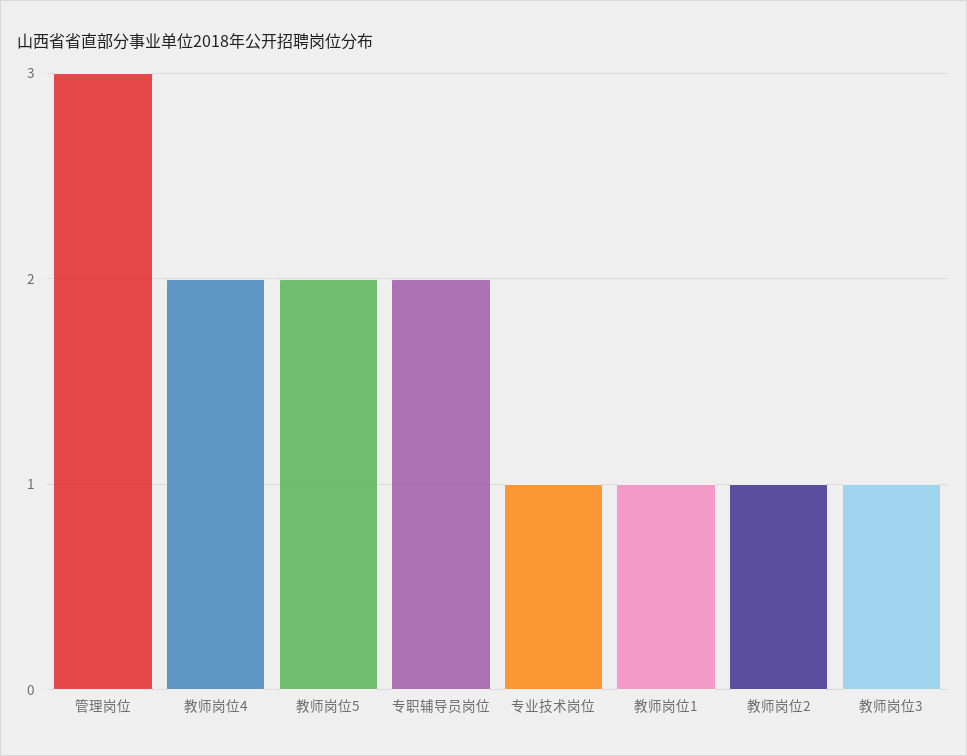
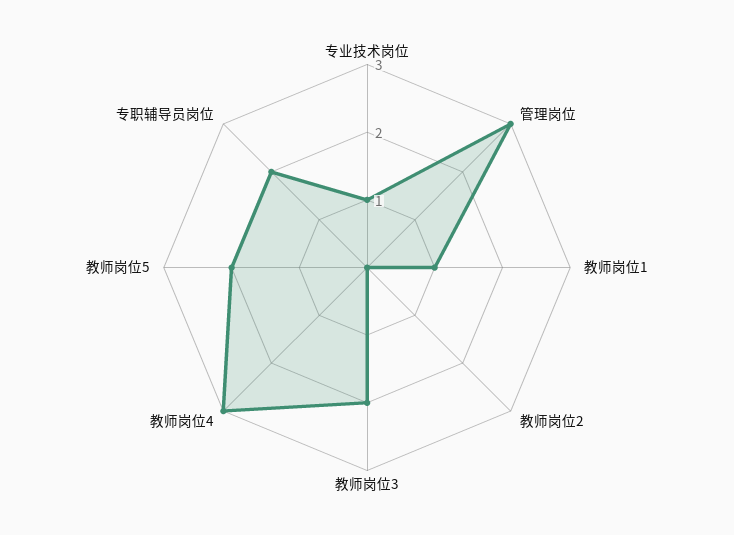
  {
    "管理岗位": 3,
-   "教师岗位4": 2,
+   "教师岗位4": 3,
    "教师岗位5": 2,
    "专职辅导员岗位": 2,
    "专业技术岗位": 1,
    "教师岗位1": 1,
-   "教师岗位2": 1,
+   "教师岗位2": 0,
-   "教师岗位3": 1
+   "教师岗位3": 2
  }

